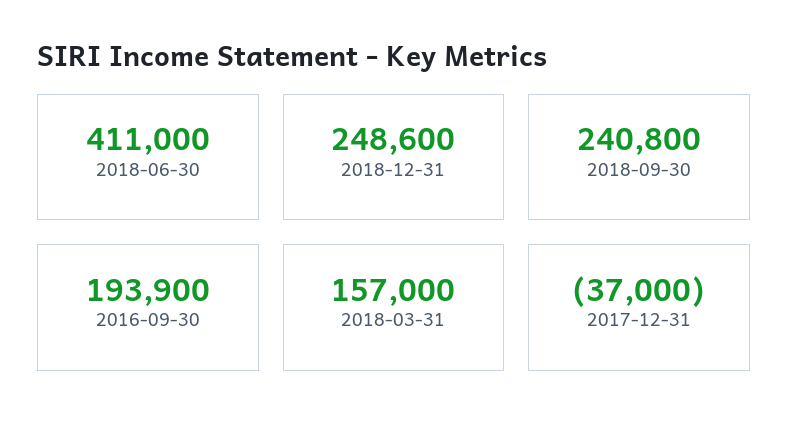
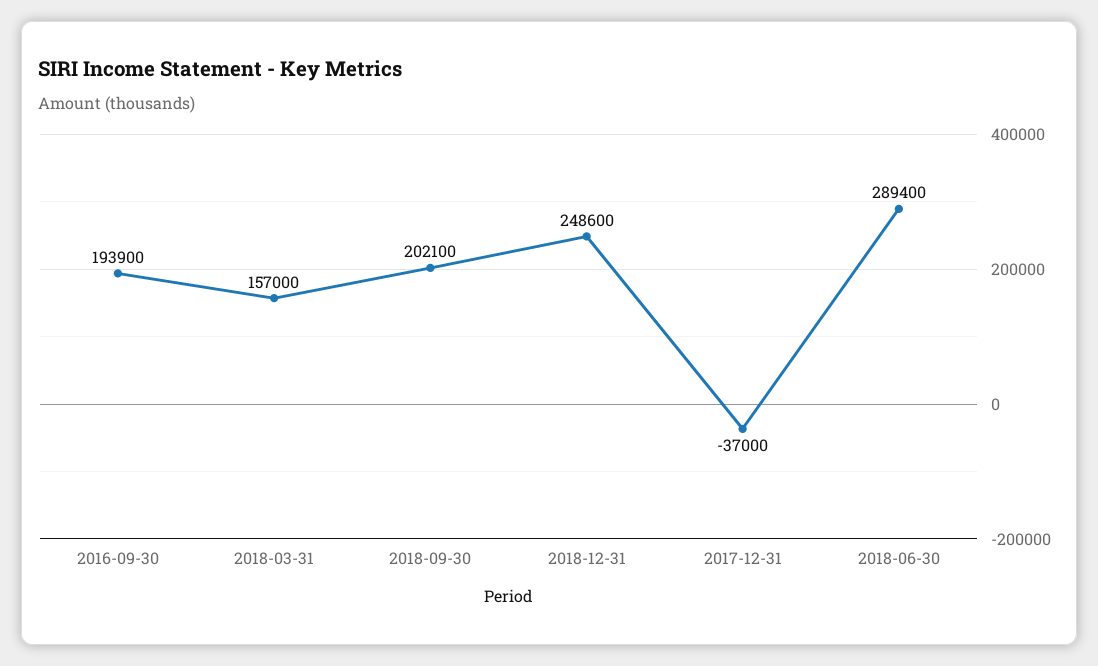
  {
-   "2018-06-30": 411000,
+   "2018-06-30": 289400,
    "2018-12-31": 248600,
-   "2018-09-30": 240800,
+   "2018-09-30": 202100,
    "2016-09-30": 193900,
    "2018-03-31": 157000,
    "2017-12-31": -37000
  }

